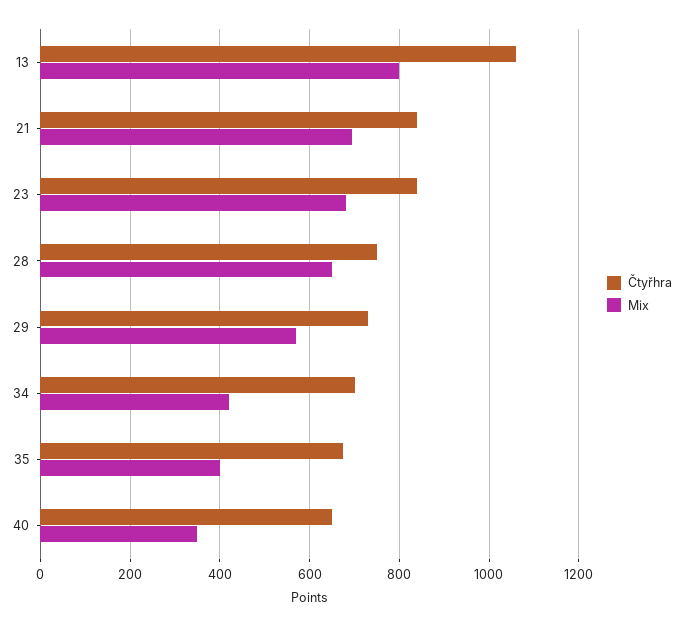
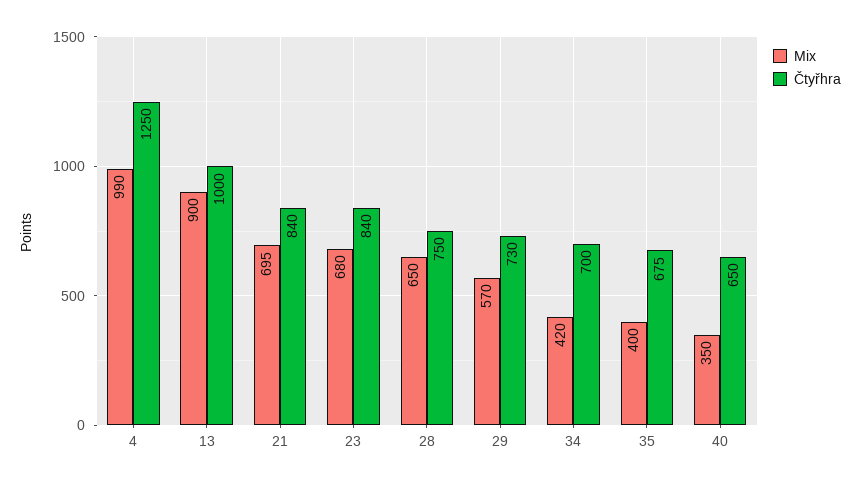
  {
    "Čtyřhra": {
-     "13": 1060,
+     "13": 1000,
      "21": 840,
      "23": 840,
      "28": 750,
      "29": 730,
      "34": 700,
      "35": 675,
-     "40": 650
+     "40": 650,
+     "4": 1250
    },
    "Mix": {
-     "13": 800,
+     "13": 900,
      "21": 695,
      "23": 680,
      "28": 650,
      "29": 570,
      "34": 420,
      "35": 400,
-     "40": 350
+     "40": 350,
+     "4": 990
    }
  }

